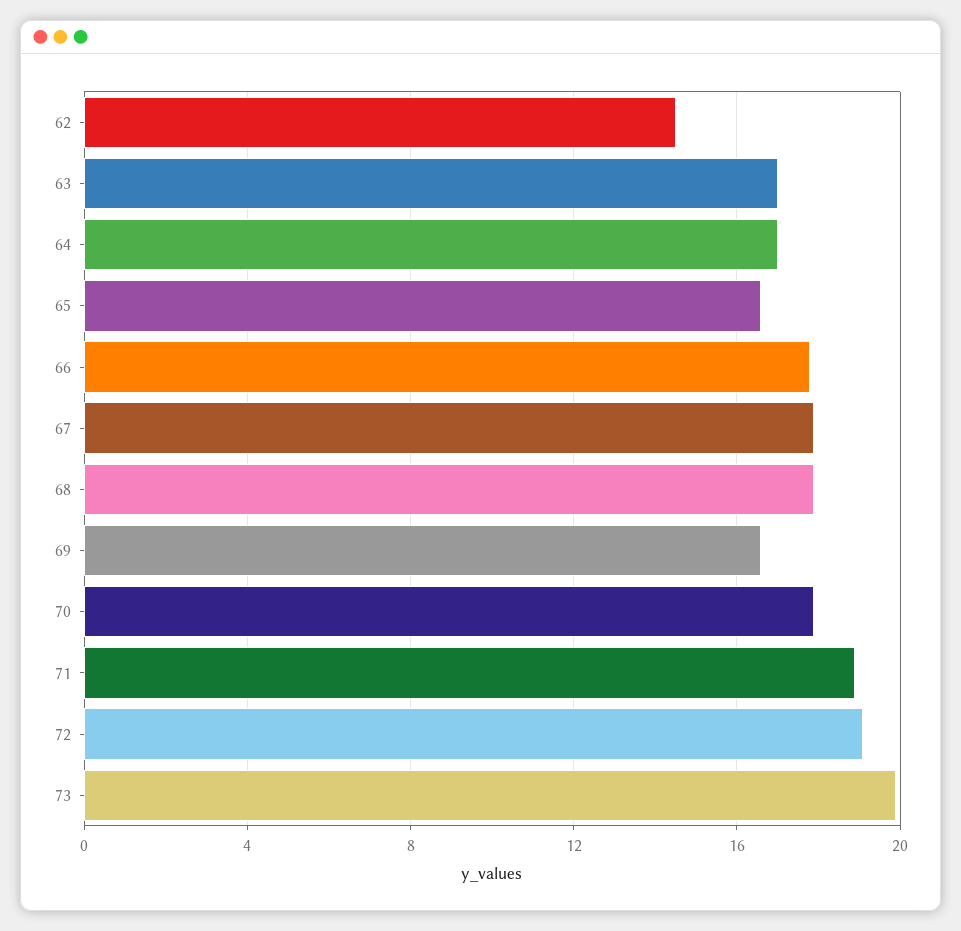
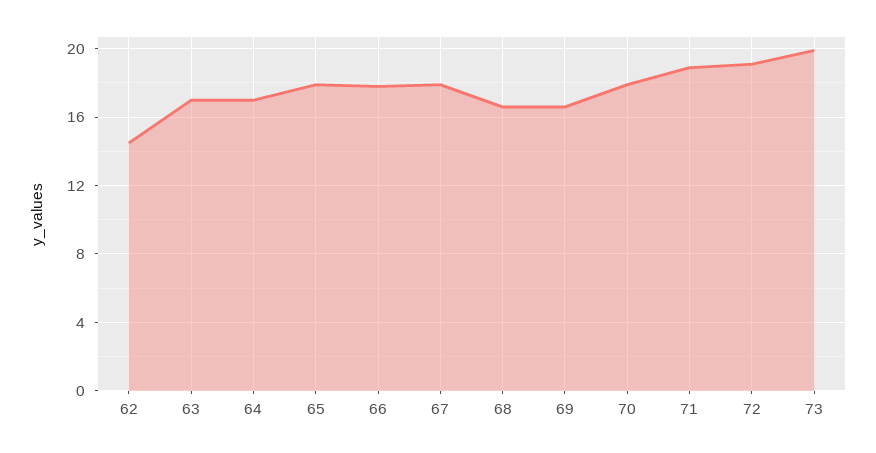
  {
    "62": 14.5,
    "63": 17,
    "64": 17,
-   "65": 16.5,
+   "65": 18,
    "66": 18,
    "67": 18,
-   "68": 18,
+   "68": 16.5,
    "69": 16.5,
    "70": 18,
    "71": 19,
    "72": 19,
    "73": 20
  }

